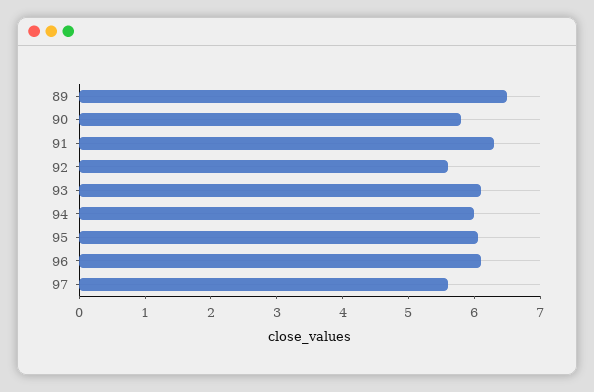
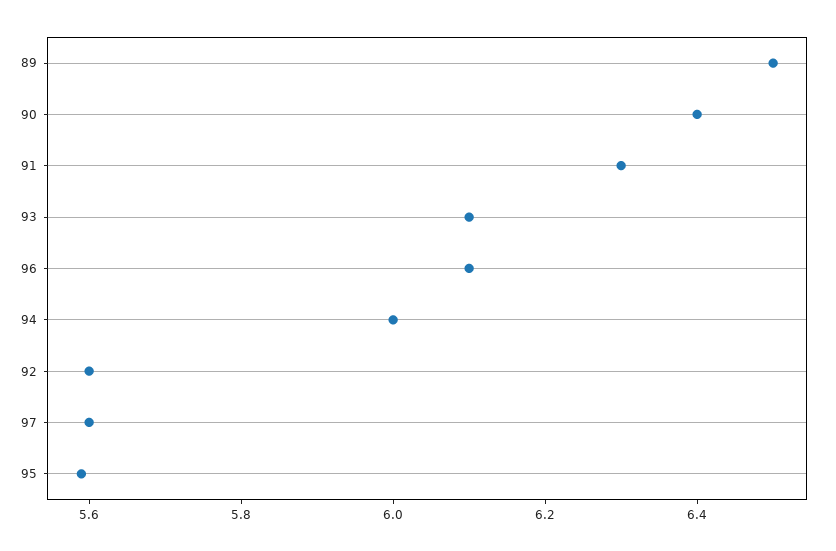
  {
    "89": 6.5,
-   "90": 5.8,
+   "90": 6.4,
    "91": 6.3,
    "92": 5.6,
    "93": 6.1,
    "94": 6,
-   "95": 6,
+   "95": 5.6,
    "96": 6.1,
    "97": 5.6
  }

